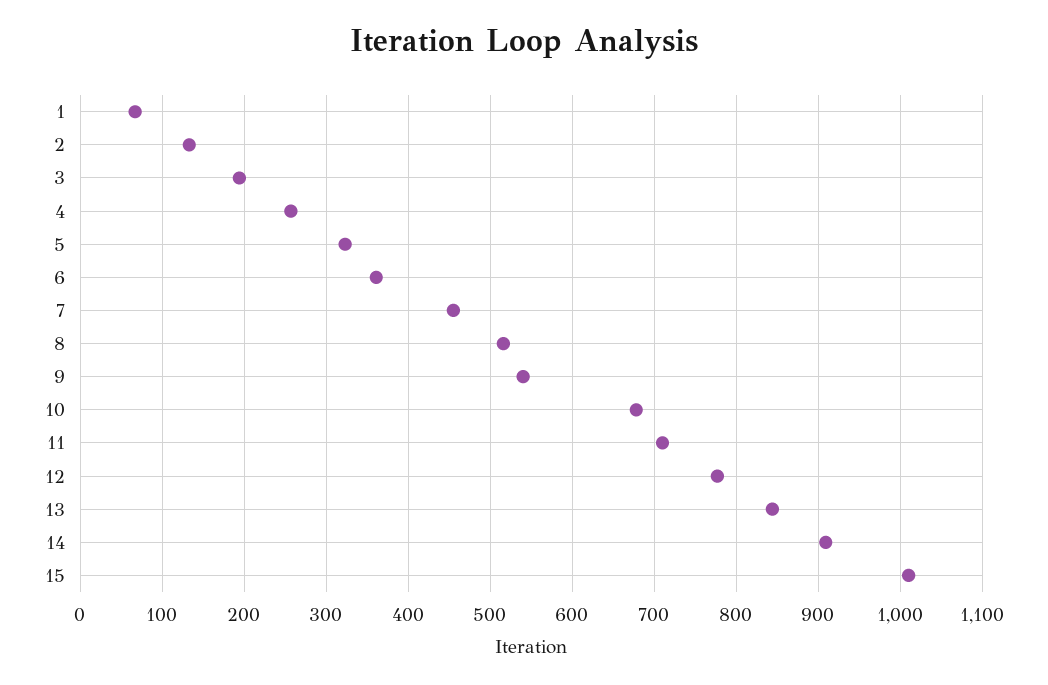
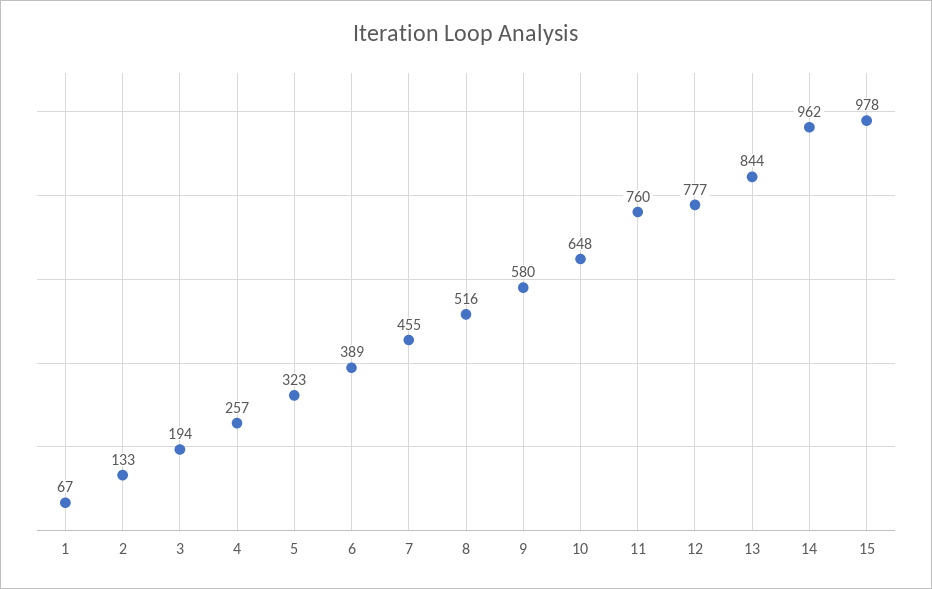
  {
    "1": 67,
    "2": 133,
    "3": 194,
    "4": 257,
    "5": 323,
-   "6": 360,
+   "6": 389,
    "7": 455,
    "8": 516,
-   "9": 540,
+   "9": 580,
-   "10": 680,
+   "10": 648,
-   "11": 710,
+   "11": 760,
    "12": 777,
    "13": 844,
-   "14": 910,
+   "14": 962,
-   "15": 1010
+   "15": 978
  }

